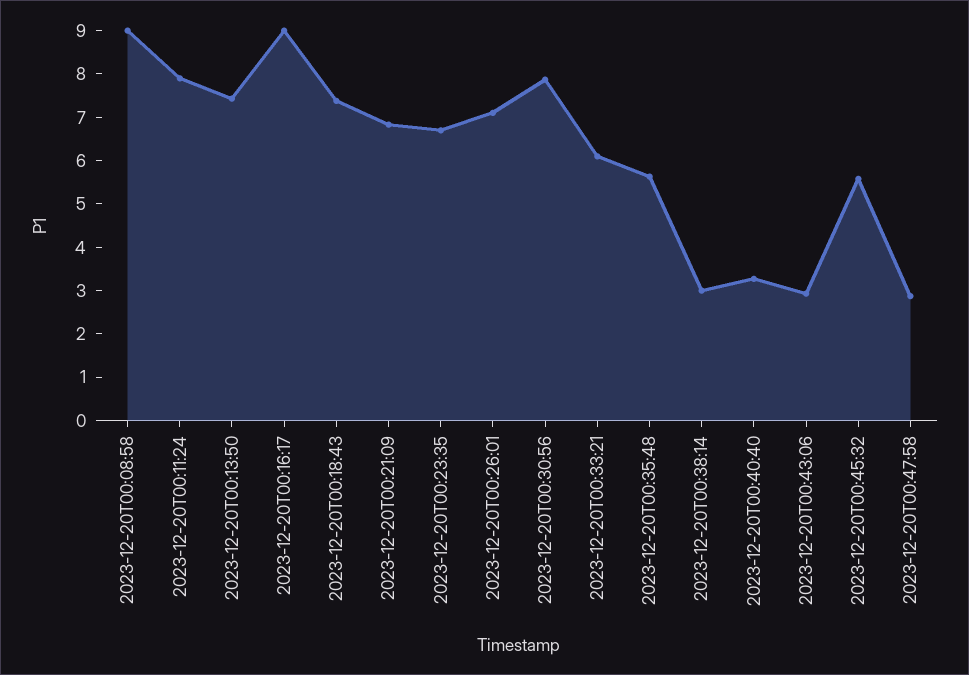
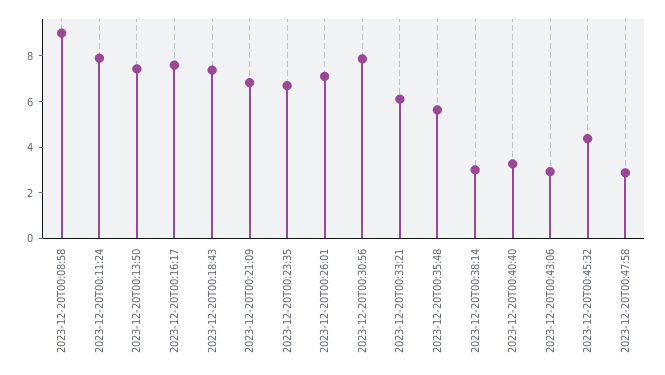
  {
    "2023-12-20T00:08:58": 9,
    "2023-12-20T00:11:24": 8,
    "2023-12-20T00:13:50": 7.4,
-   "2023-12-20T00:16:17": 9,
+   "2023-12-20T00:16:17": 7.5,
    "2023-12-20T00:18:43": 7.4,
    "2023-12-20T00:21:09": 6.8,
    "2023-12-20T00:23:35": 6.8,
    "2023-12-20T00:26:01": 7.2,
    "2023-12-20T00:30:56": 7.8,
    "2023-12-20T00:33:21": 6.2,
    "2023-12-20T00:35:48": 5.6,
    "2023-12-20T00:38:14": 3,
    "2023-12-20T00:40:40": 3.2,
    "2023-12-20T00:43:06": 3,
-   "2023-12-20T00:45:32": 5.6,
+   "2023-12-20T00:45:32": 4.5,
    "2023-12-20T00:47:58": 2.8
  }

